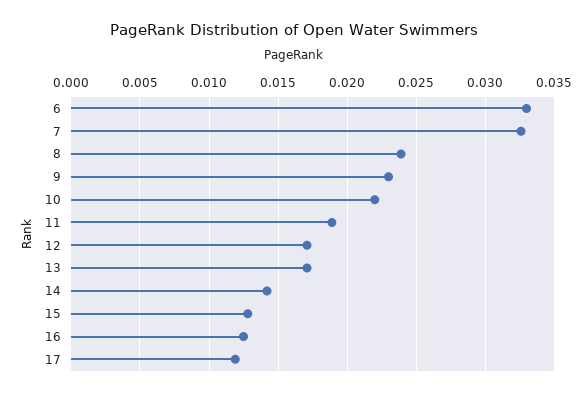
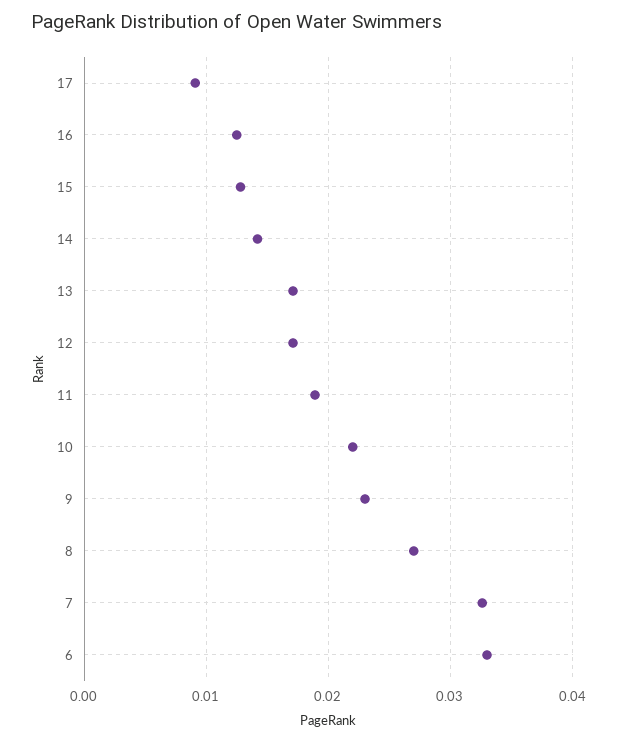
  {
    "6": 0.033,
    "7": 0.0325,
-   "8": 0.024,
+   "8": 0.027,
    "9": 0.023,
    "10": 0.022,
    "11": 0.019,
    "12": 0.017,
    "13": 0.017,
    "14": 0.014,
    "15": 0.013,
    "16": 0.0125,
-   "17": 0.012
+   "17": 0.009
  }

